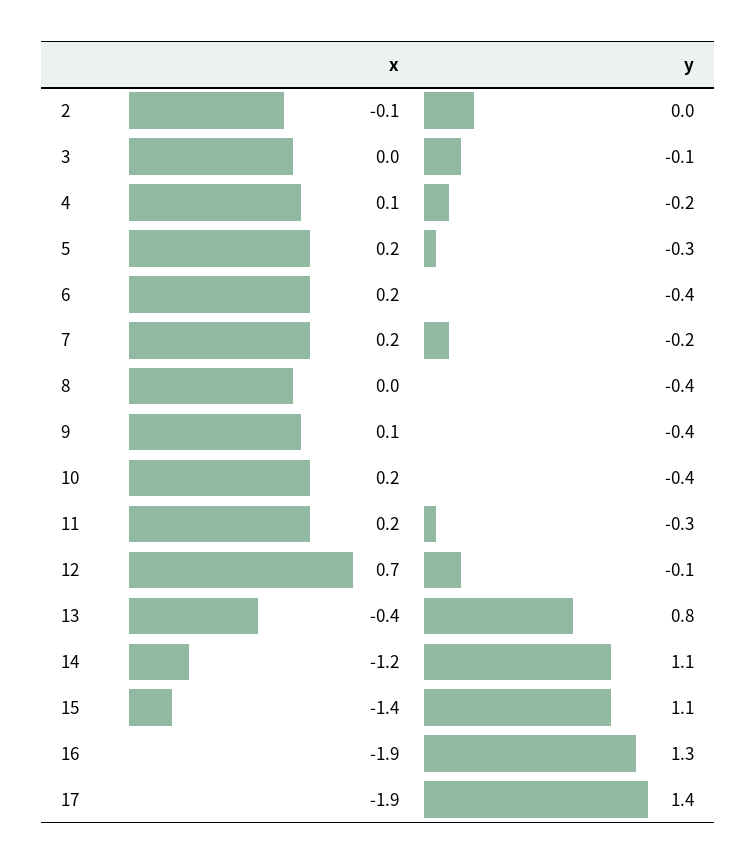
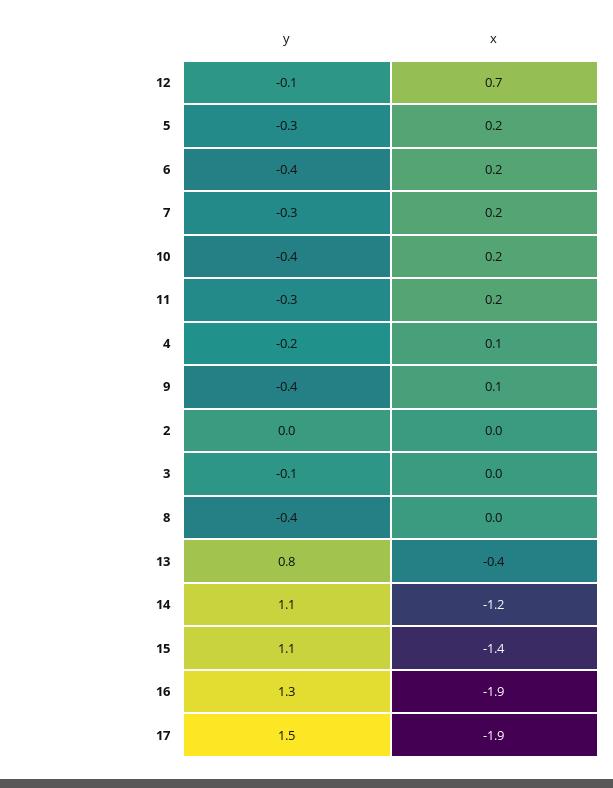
  {
    "x": {
-     "2": -0.1,
+     "2": 0,
      "3": 0,
      "4": 0.1,
      "5": 0.2,
      "6": 0.2,
      "7": 0.2,
      "8": 0,
      "9": 0.1,
      "10": 0.2,
      "11": 0.2,
      "12": 0.7,
      "13": -0.4,
      "14": -1.2,
      "15": -1.4,
      "16": -1.9,
      "17": -1.9
    },
    "y": {
      "2": 0,
      "3": -0.1,
      "4": -0.2,
      "5": -0.3,
      "6": -0.4,
-     "7": -0.2,
+     "7": -0.3,
      "8": -0.4,
      "9": -0.4,
      "10": -0.4,
      "11": -0.3,
      "12": -0.1,
      "13": 0.8,
      "14": 1.1,
      "15": 1.1,
      "16": 1.3,
-     "17": 1.4
+     "17": 1.5
    }
  }

